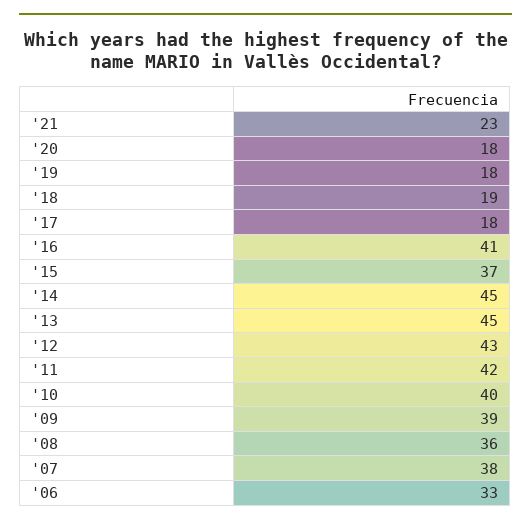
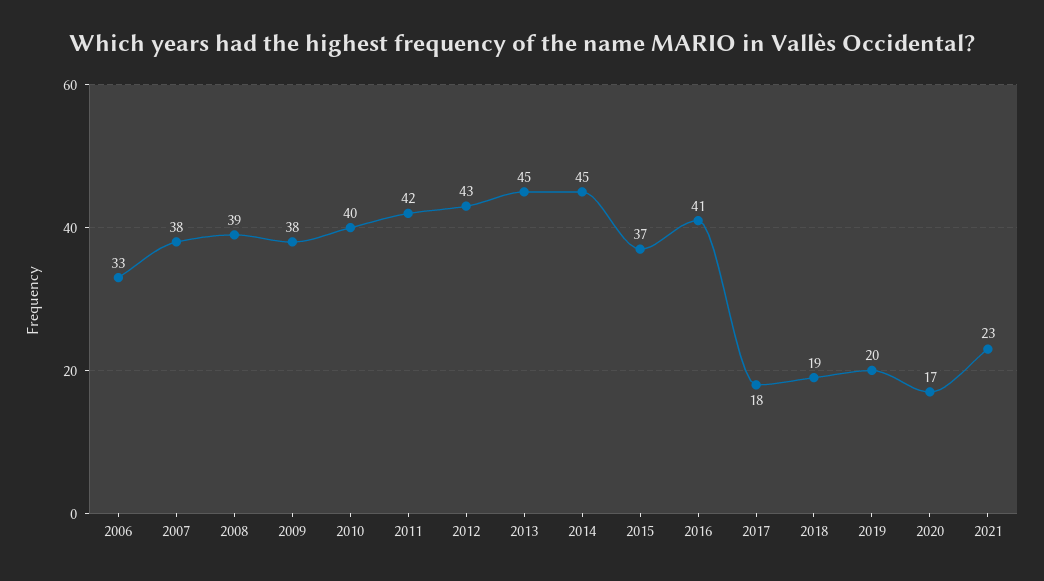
  {
    "'21": 23,
-   "'20": 18,
+   "'20": 17,
-   "'19": 18,
+   "'19": 20,
    "'18": 19,
    "'17": 18,
    "'16": 41,
    "'15": 37,
    "'14": 45,
    "'13": 45,
    "'12": 43,
    "'11": 42,
    "'10": 40,
-   "'09": 39,
+   "'09": 38,
-   "'08": 36,
+   "'08": 39,
    "'07": 38,
    "'06": 33
  }

